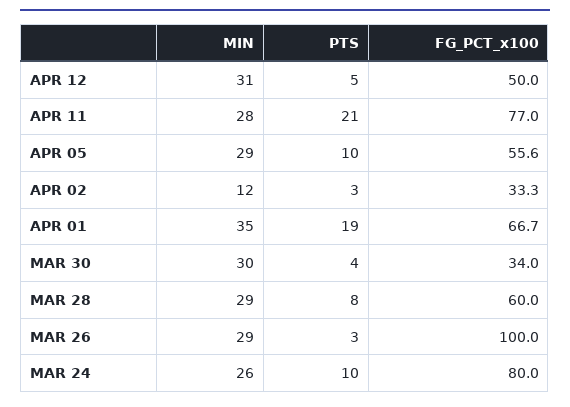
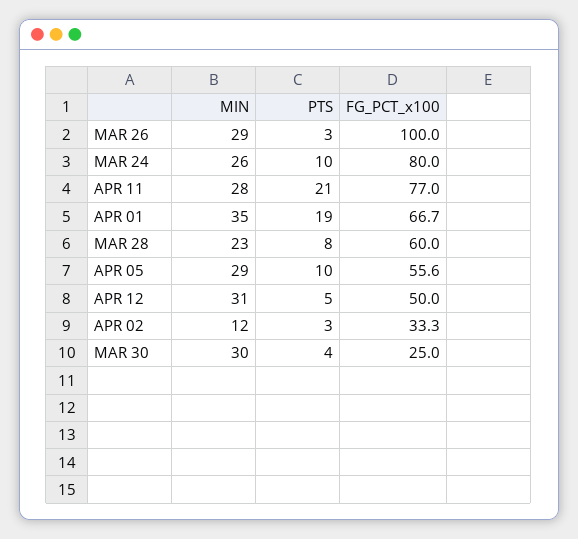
  {
    "MIN": {
      "APR 12": 31,
      "APR 11": 28,
      "APR 05": 29,
      "APR 02": 12,
      "APR 01": 35,
      "MAR 30": 30,
-     "MAR 28": 29,
+     "MAR 28": 23,
      "MAR 26": 29,
      "MAR 24": 26
    },
    "PTS": {
      "APR 12": 5,
      "APR 11": 21,
      "APR 05": 10,
      "APR 02": 3,
      "APR 01": 19,
      "MAR 30": 4,
      "MAR 28": 8,
      "MAR 26": 3,
      "MAR 24": 10
    },
    "FG_PCT_x100": {
      "APR 12": 50,
      "APR 11": 77,
      "APR 05": 55.6,
      "APR 02": 33.3,
      "APR 01": 66.7,
-     "MAR 30": 34,
+     "MAR 30": 25,
      "MAR 28": 60,
      "MAR 26": 100,
      "MAR 24": 80
    }
  }

